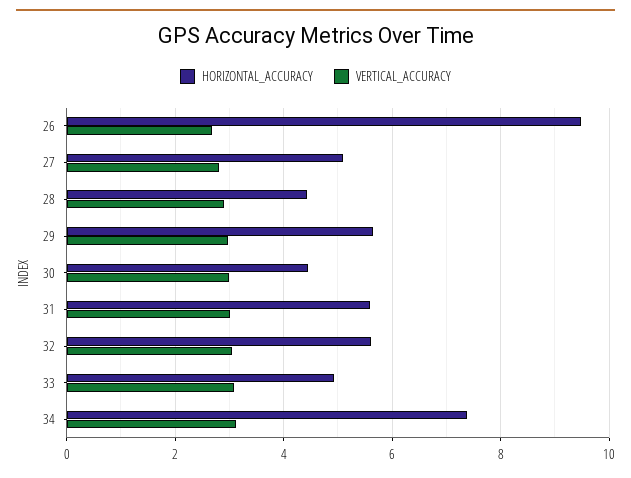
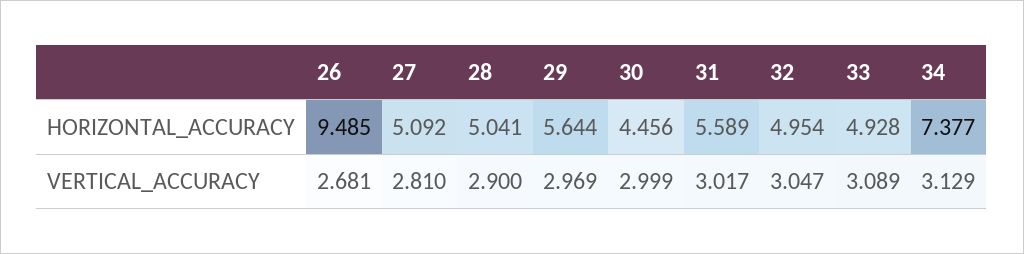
  {
    "HORIZONTAL_ACCURACY": {
      "26": 9.485,
      "27": 5.092,
-     "28": 4.4,
+     "28": 5.041,
      "29": 5.644,
      "30": 4.456,
      "31": 5.589,
-     "32": 5.6,
+     "32": 4.954,
      "33": 4.928,
      "34": 7.377
    },
    "VERTICAL_ACCURACY": {
      "26": 2.681,
      "27": 2.81,
      "28": 2.9,
      "29": 2.969,
      "30": 2.999,
      "31": 3.017,
      "32": 3.047,
      "33": 3.089,
      "34": 3.129
    }
  }

